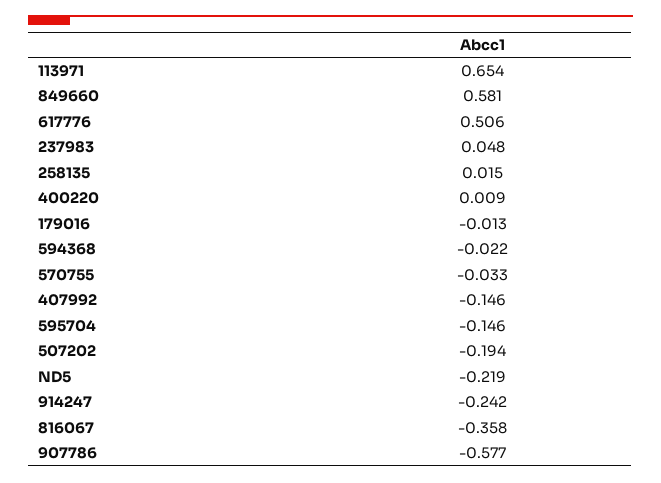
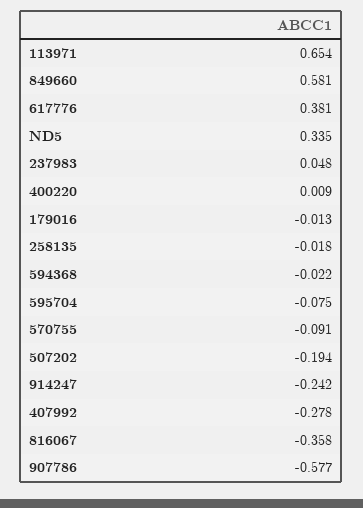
  {
    "113971": 0.654,
    "849660": 0.581,
-   "617776": 0.506,
+   "617776": 0.381,
    "237983": 0.048,
-   "258135": 0.015,
+   "258135": -0.018,
    "400220": 0.009,
    "179016": -0.013,
    "594368": -0.022,
-   "570755": -0.033,
+   "570755": -0.091,
-   "407992": -0.146,
+   "407992": -0.278,
-   "595704": -0.146,
+   "595704": -0.075,
    "507202": -0.194,
-   "ND5": -0.219,
+   "ND5": 0.335,
    "914247": -0.242,
    "816067": -0.358,
    "907786": -0.577
  }

